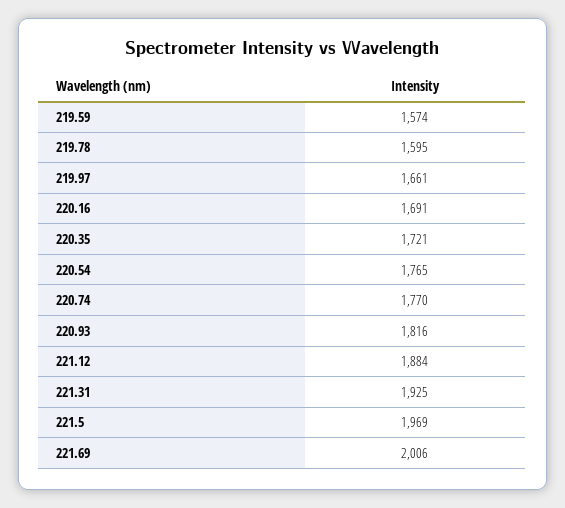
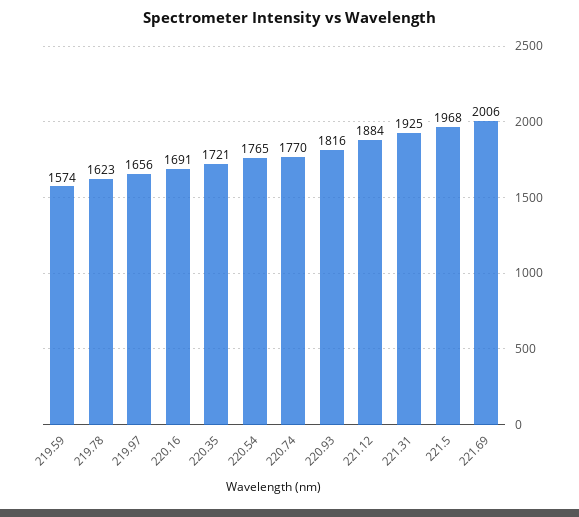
  {
    "219.59": 1574,
-   "219.78": 1595,
+   "219.78": 1623,
-   "219.97": 1661,
+   "219.97": 1656,
    "220.16": 1691,
    "220.35": 1721,
    "220.54": 1765,
    "220.74": 1770,
    "220.93": 1816,
    "221.12": 1884,
    "221.31": 1925,
-   "221.5": 1969,
+   "221.5": 1968,
    "221.69": 2006
  }

